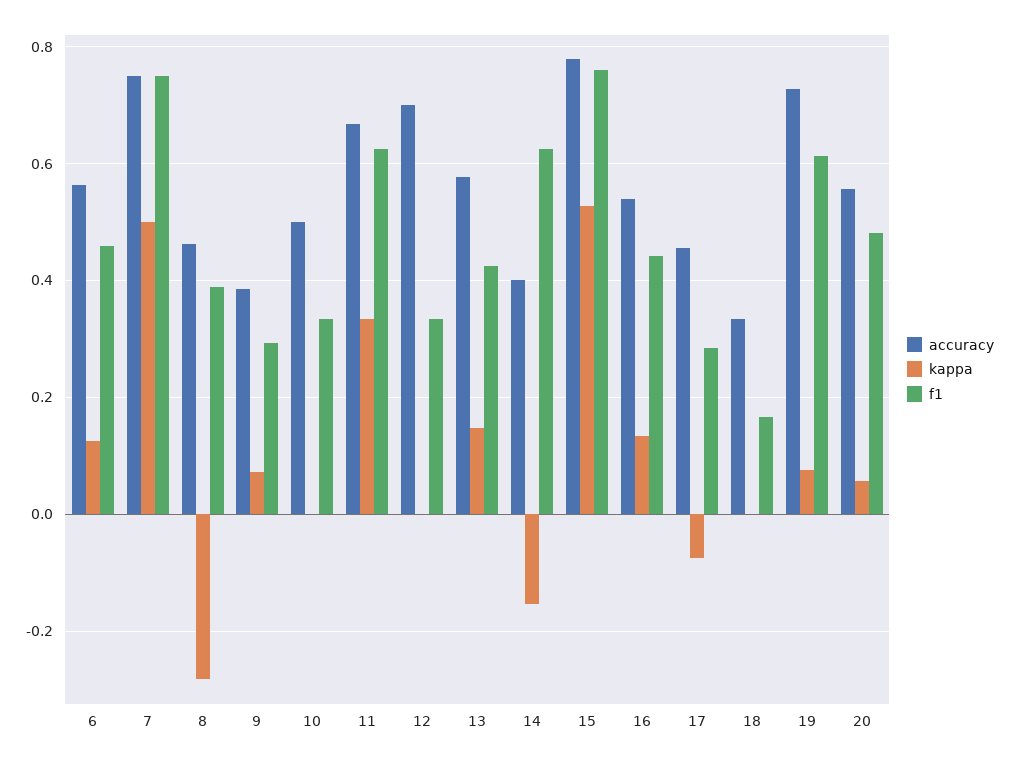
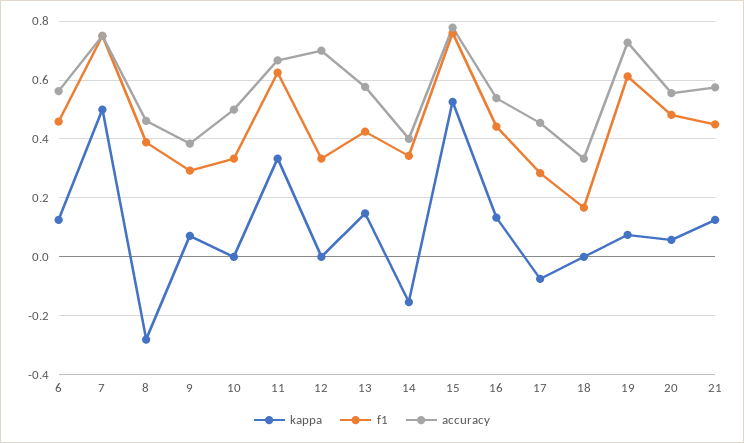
  {
    "accuracy": {
      "6": 0.56,
      "7": 0.76,
      "8": 0.46,
      "9": 0.38,
      "10": 0.5,
      "11": 0.66,
      "12": 0.7,
      "13": 0.58,
      "14": 0.4,
      "15": 0.78,
      "16": 0.54,
      "17": 0.46,
      "18": 0.34,
      "19": 0.72,
-     "20": 0.56
+     "20": 0.56,
+     "21": 0.575
    },
    "kappa": {
      "6": 0.12,
      "7": 0.5,
      "8": -0.28,
      "9": 0.08,
      "10": 0,
      "11": 0.34,
      "12": 0,
      "13": 0.14,
      "14": -0.16,
      "15": 0.52,
      "16": 0.14,
      "17": -0.08,
      "18": 0,
      "19": 0.08,
-     "20": 0.06
+     "20": 0.06,
+     "21": 0.125
    },
    "f1": {
      "6": 0.46,
      "7": 0.76,
      "8": 0.38,
      "9": 0.3,
      "10": 0.34,
      "11": 0.62,
      "12": 0.34,
      "13": 0.42,
-     "14": 0.62,
+     "14": 0.35,
      "15": 0.76,
      "16": 0.44,
      "17": 0.28,
      "18": 0.16,
      "19": 0.62,
-     "20": 0.48
+     "20": 0.48,
+     "21": 0.45
    }
  }

